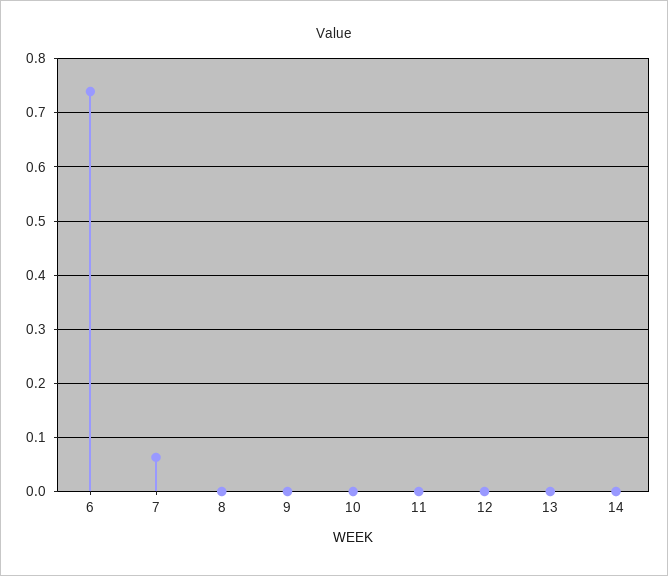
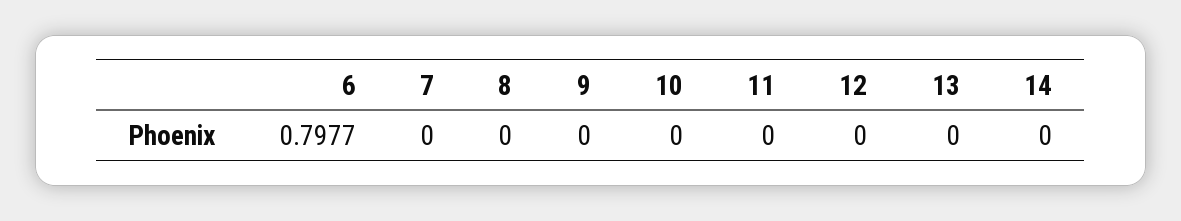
  {
-   "6": 0.74,
+   "6": 0.7977,
-   "7": 0.06,
+   "7": 0,
    "8": 0,
    "9": 0,
    "10": 0,
    "11": 0,
    "12": 0,
    "13": 0,
    "14": 0
  }

